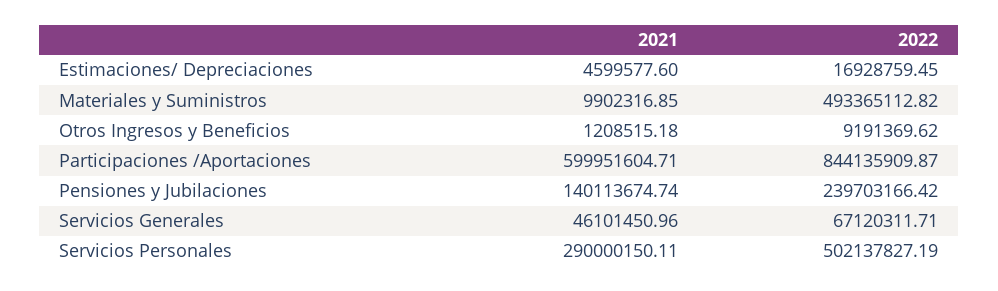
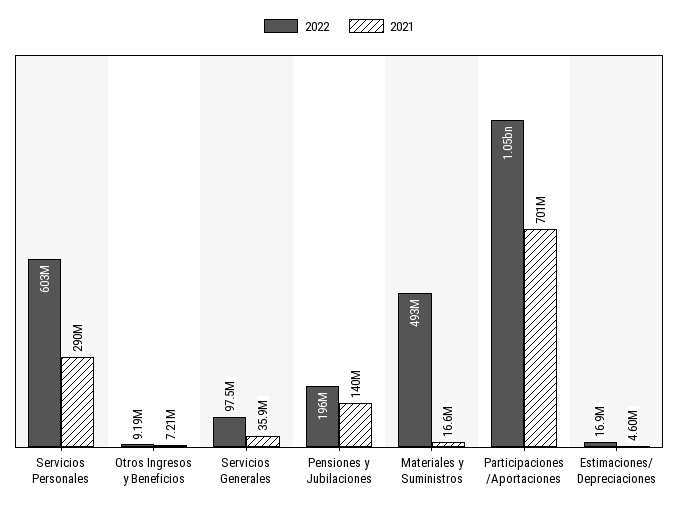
  {
    "2021": {
      "Estimaciones/ Depreciaciones": 4599577.6,
-     "Materiales y Suministros": 9902316.85,
+     "Materiales y Suministros": 16600000,
-     "Otros Ingresos y Beneficios": 1208515.18,
+     "Otros Ingresos y Beneficios": 7210000,
-     "Participaciones /Aportaciones": 599951604.71,
+     "Participaciones /Aportaciones": 701000000,
      "Pensiones y Jubilaciones": 140113674.74,
-     "Servicios Generales": 46101450.96,
+     "Servicios Generales": 35900000,
      "Servicios Personales": 290000150.11
    },
    "2022": {
      "Estimaciones/ Depreciaciones": 16928759.45,
      "Materiales y Suministros": 493365112.82,
      "Otros Ingresos y Beneficios": 9191369.62,
-     "Participaciones /Aportaciones": 844135909.87,
+     "Participaciones /Aportaciones": 1050000000,
-     "Pensiones y Jubilaciones": 239703166.42,
+     "Pensiones y Jubilaciones": 196000000,
-     "Servicios Generales": 67120311.71,
+     "Servicios Generales": 97500000,
-     "Servicios Personales": 502137827.19
+     "Servicios Personales": 603000000
    }
  }

